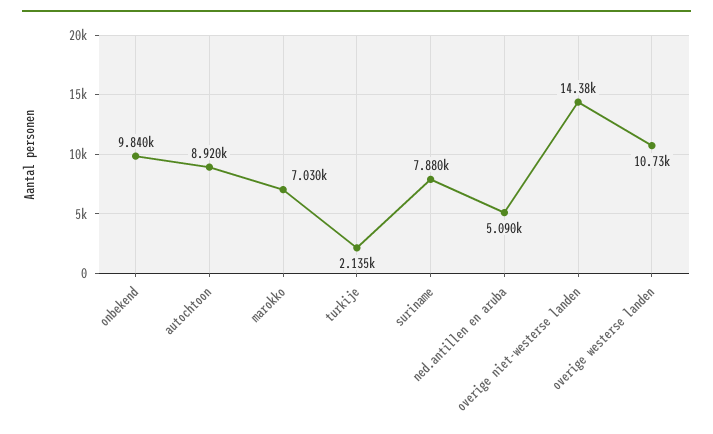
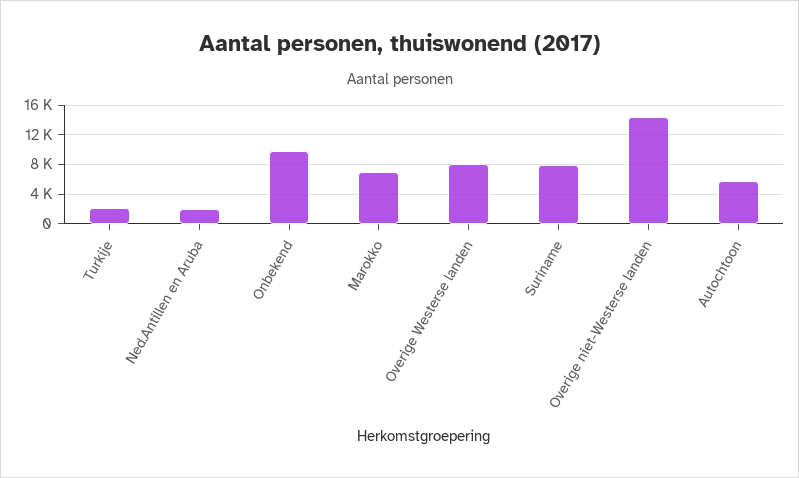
  {
    "onbekend": 9840,
-   "autochtoon": 8920,
+   "autochtoon": 6000,
    "marokko": 7030,
    "turkije": 2135,
    "suriname": 7880,
-   "ned.antillen en aruba": 5090,
+   "ned.antillen en aruba": 2000,
    "overige niet-westerse landen": 14380,
-   "overige westerse landen": 10730
+   "overige westerse landen": 8000
  }

